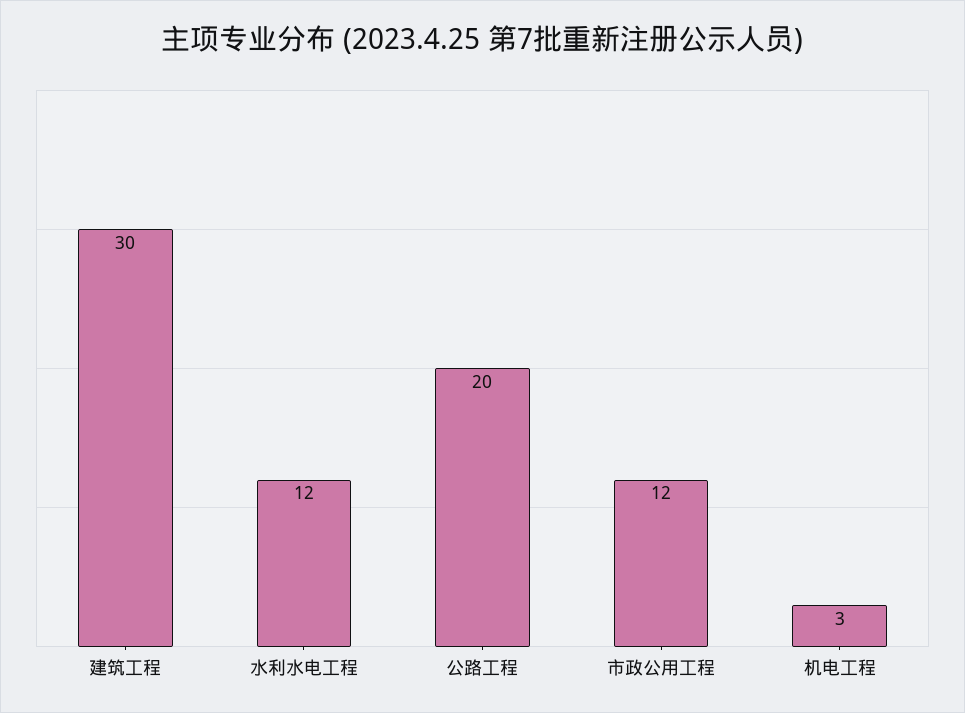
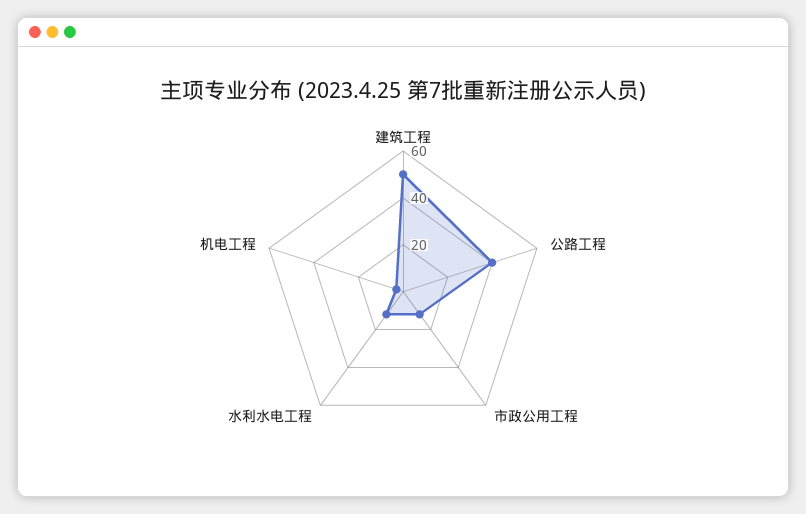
  {
-   "建筑工程": 30,
+   "建筑工程": 50,
    "水利水电工程": 12,
-   "公路工程": 20,
+   "公路工程": 40,
    "市政公用工程": 12,
    "机电工程": 3
  }

